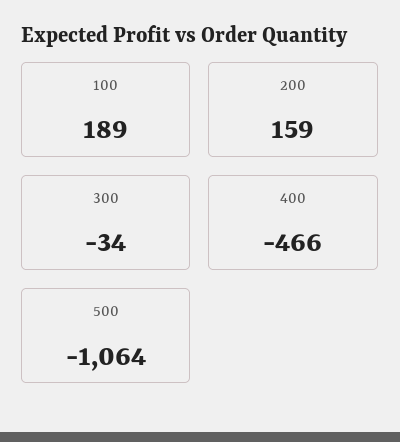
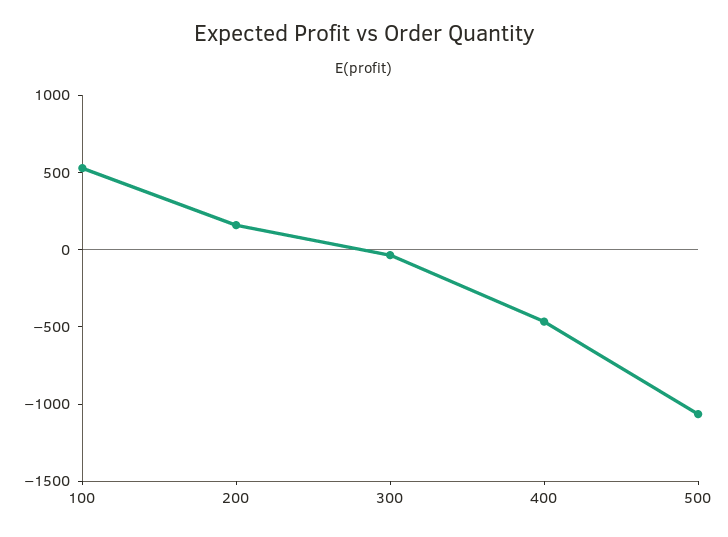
  {
-   "100": 189,
+   "100": 500,
    "200": 159,
    "300": -34,
    "400": -466,
    "500": -1064
  }

